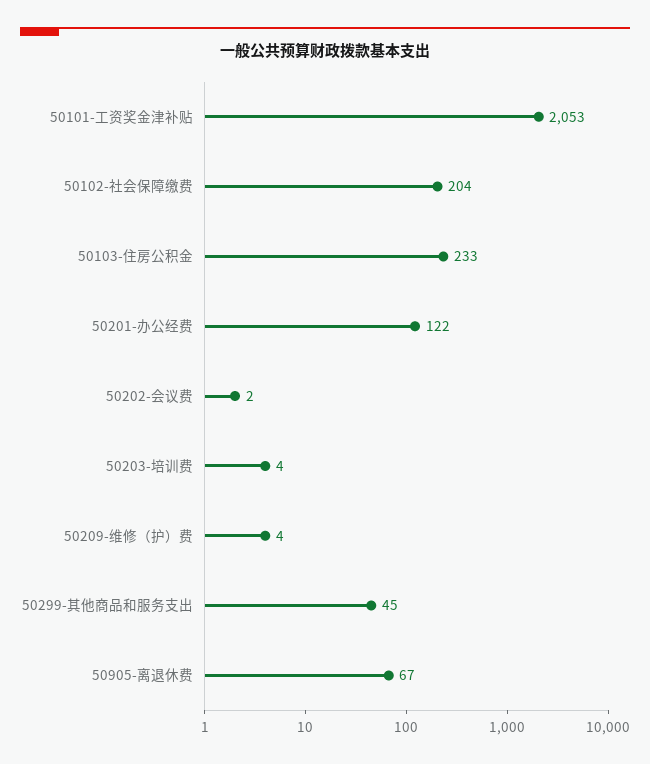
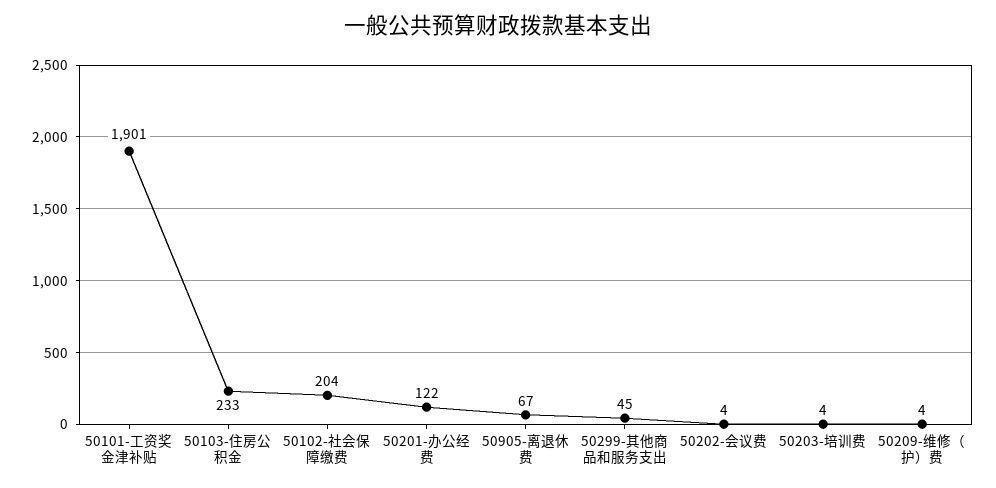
  {
-   "50101-工资奖金津补贴": 2053,
+   "50101-工资奖金津补贴": 1901,
    "50102-社会保障缴费": 204,
    "50103-住房公积金": 233,
    "50201-办公经费": 122,
-   "50202-会议费": 2,
+   "50202-会议费": 4,
    "50203-培训费": 4,
    "50209-维修（护）费": 4,
    "50299-其他商品和服务支出": 45,
    "50905-离退休费": 67
  }

